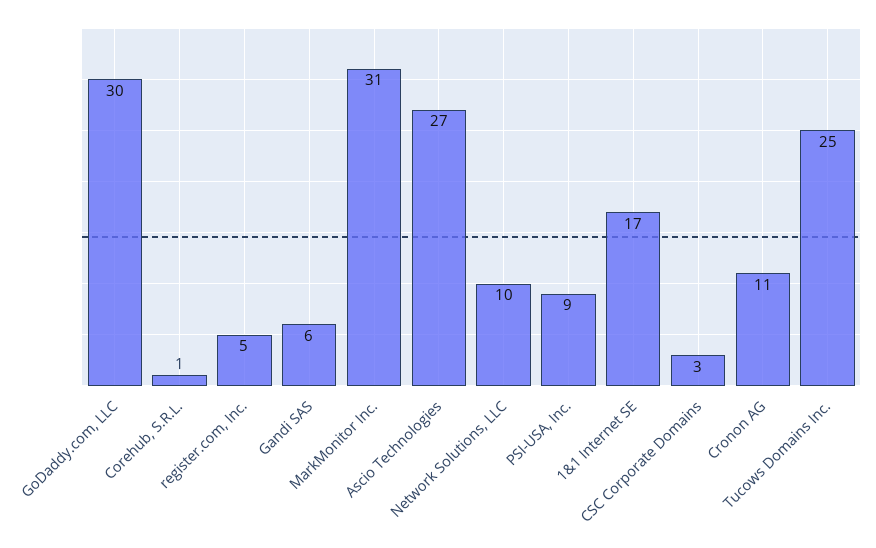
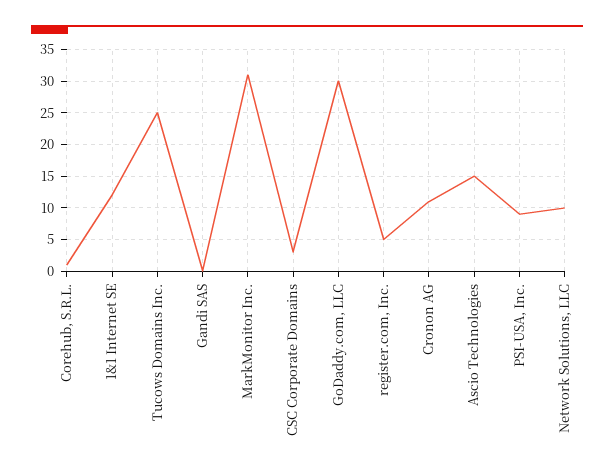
  {
    "GoDaddy.com, LLC": 30,
    "Corehub, S.R.L.": 1,
    "register.com, Inc.": 5,
-   "Gandi SAS": 6,
+   "Gandi SAS": 0,
    "MarkMonitor Inc.": 31,
-   "Ascio Technologies": 27,
+   "Ascio Technologies": 15,
    "Network Solutions, LLC": 10,
    "PSI-USA, Inc.": 9,
-   "1&1 Internet SE": 17,
+   "1&1 Internet SE": 12,
    "CSC Corporate Domains": 3,
    "Cronon AG": 11,
    "Tucows Domains Inc.": 25
  }

